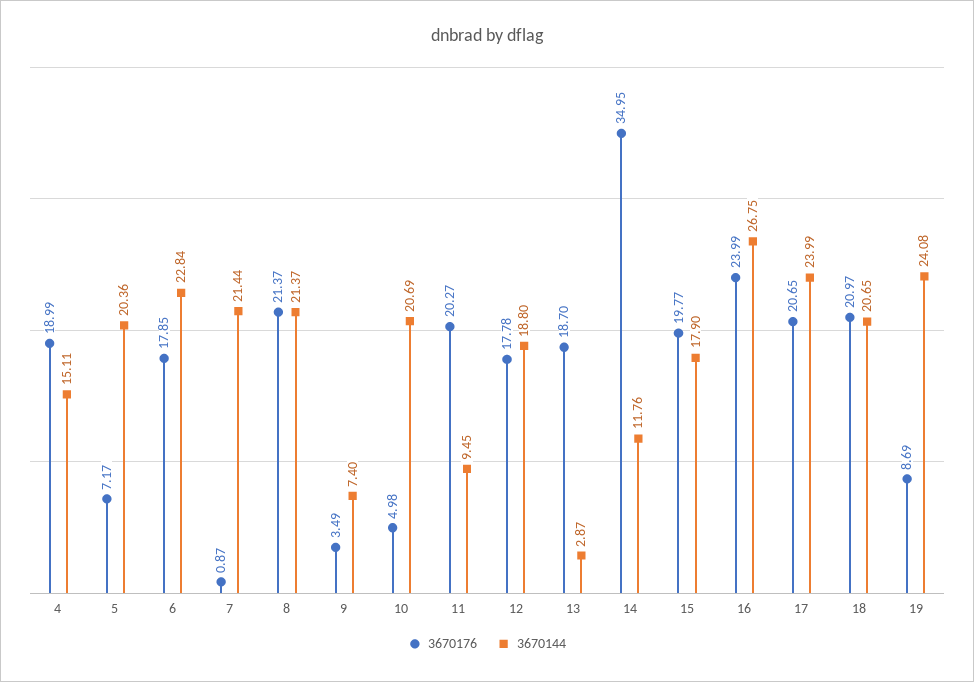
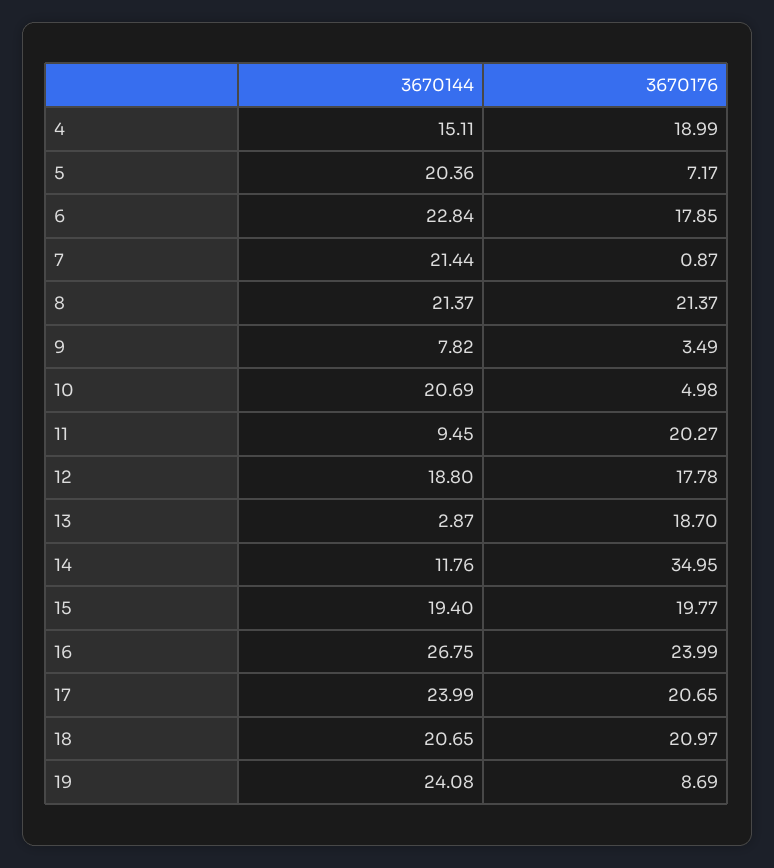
  {
    "3670176": {
      "4": 18.99,
      "5": 7.17,
      "6": 17.85,
      "7": 0.87,
      "8": 21.37,
      "9": 3.49,
      "10": 4.98,
      "11": 20.27,
      "12": 17.78,
      "13": 18.7,
      "14": 34.95,
      "15": 19.77,
      "16": 23.99,
      "17": 20.65,
      "18": 20.97,
      "19": 8.69
    },
    "3670144": {
      "4": 15.11,
      "5": 20.36,
      "6": 22.84,
      "7": 21.44,
      "8": 21.37,
-     "9": 7.4,
+     "9": 7.82,
      "10": 20.69,
      "11": 9.45,
      "12": 18.8,
      "13": 2.87,
      "14": 11.76,
-     "15": 17.9,
+     "15": 19.4,
      "16": 26.75,
      "17": 23.99,
      "18": 20.65,
      "19": 24.08
    }
  }

